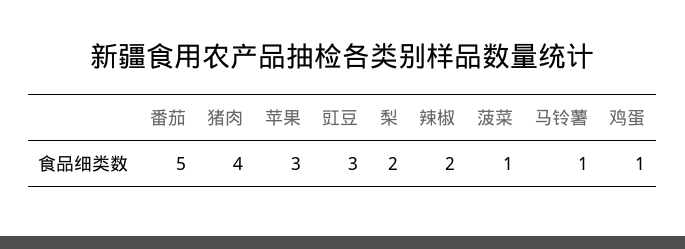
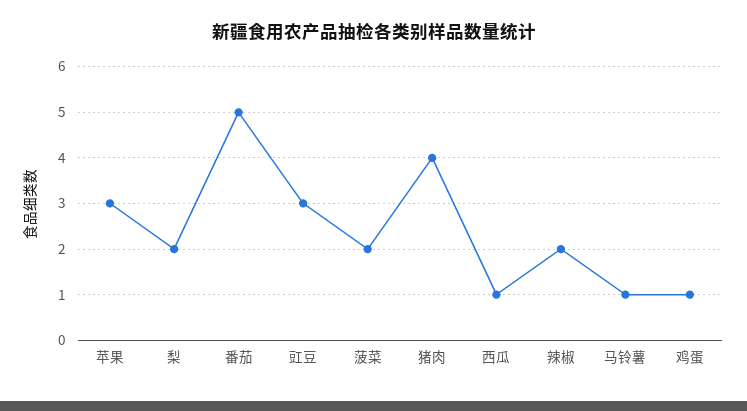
  {
    "番茄": 5,
    "猪肉": 4,
    "苹果": 3,
    "豇豆": 3,
    "梨": 2,
    "辣椒": 2,
-   "菠菜": 1,
+   "菠菜": 2,
    "马铃薯": 1,
-   "鸡蛋": 1
+   "鸡蛋": 1,
+   "西瓜": 1
  }

